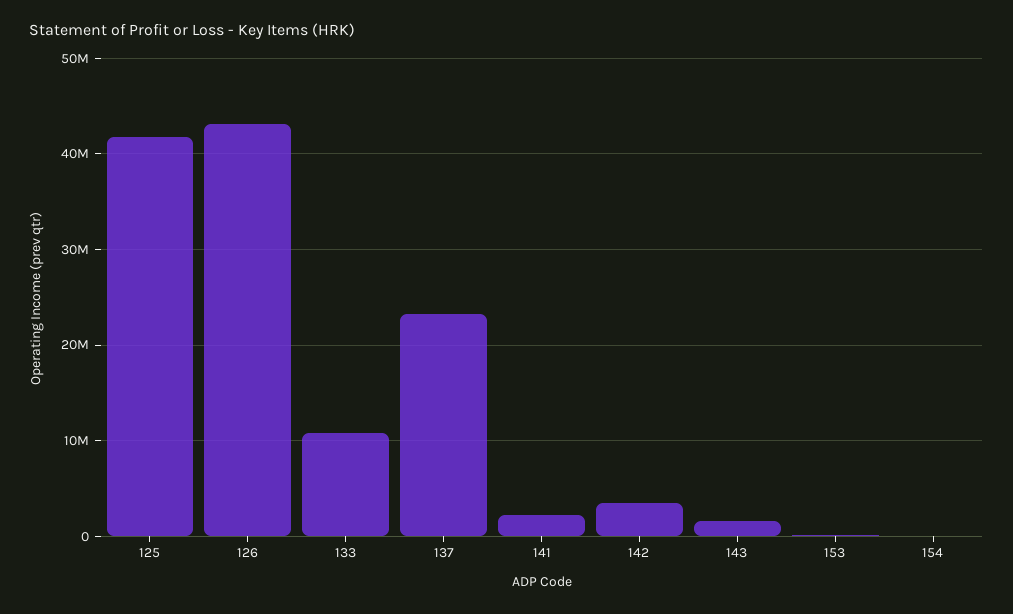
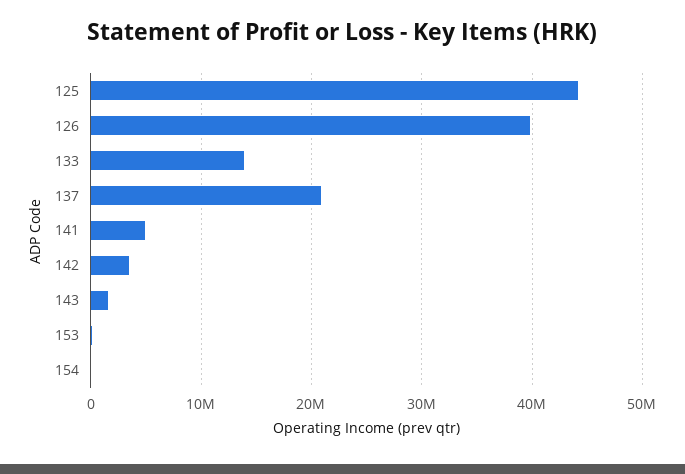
  {
-   "125": 42000000,
+   "125": 44000000,
-   "126": 43000000,
+   "126": 40000000,
-   "133": 11000000,
+   "133": 14000000,
-   "137": 23000000,
+   "137": 21000000,
-   "141": 2000000,
+   "141": 5000000,
    "142": 3000000,
    "143": 2000000,
    "153": 0,
    "154": 0
  }

